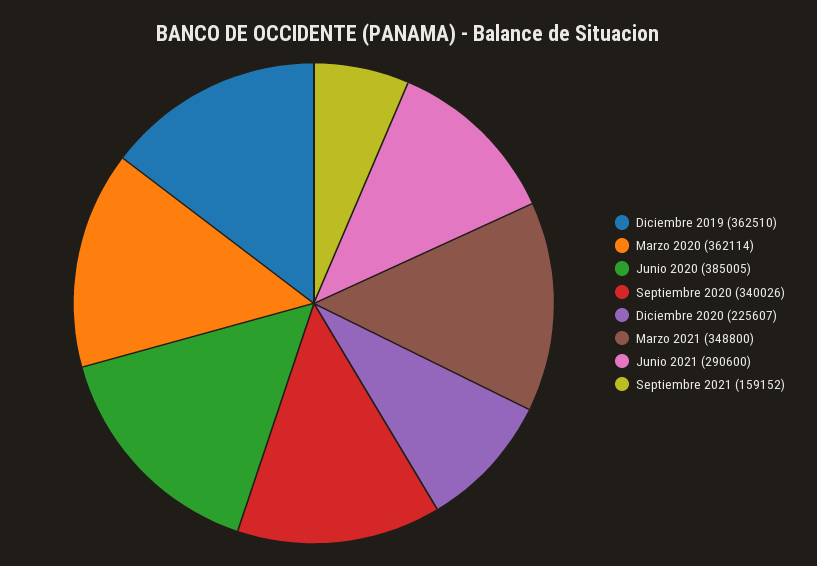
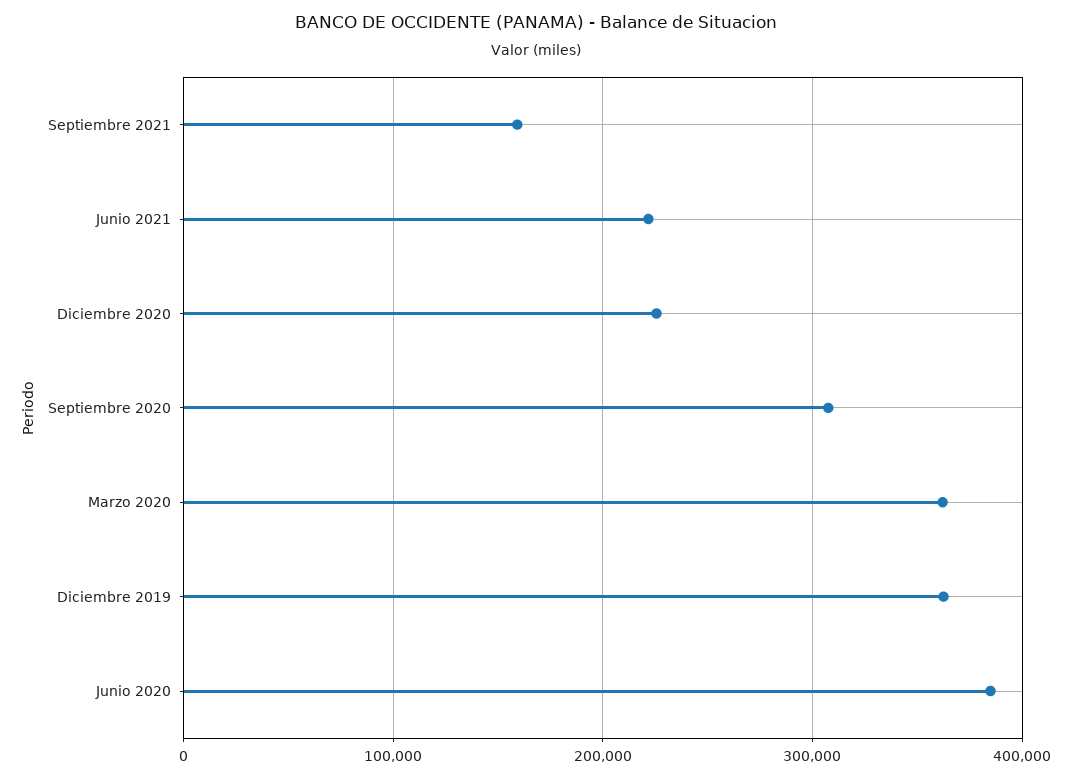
  {
    "Diciembre 2019": 362510,
    "Marzo 2020": 362114,
    "Junio 2020": 385005,
-   "Septiembre 2020": 340026,
+   "Septiembre 2020": 310000,
    "Diciembre 2020": 225607,
-   "Marzo 2021": 348800,
-   "Junio 2021": 290600,
+   "Junio 2021": 220000,
    "Septiembre 2021": 159152
  }

